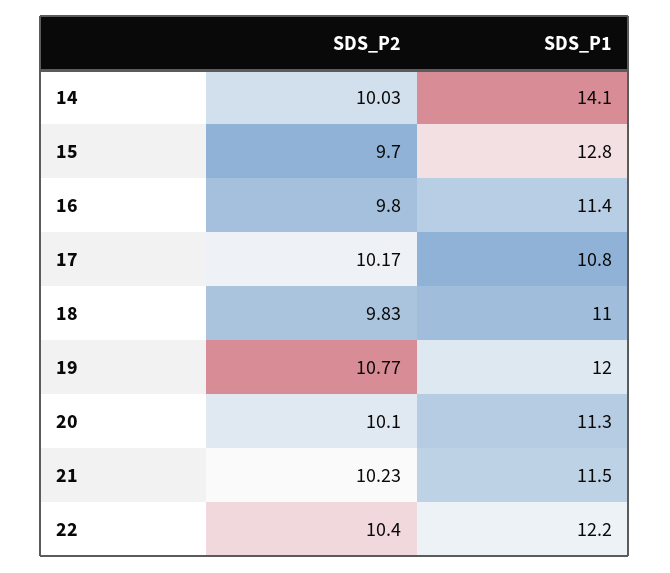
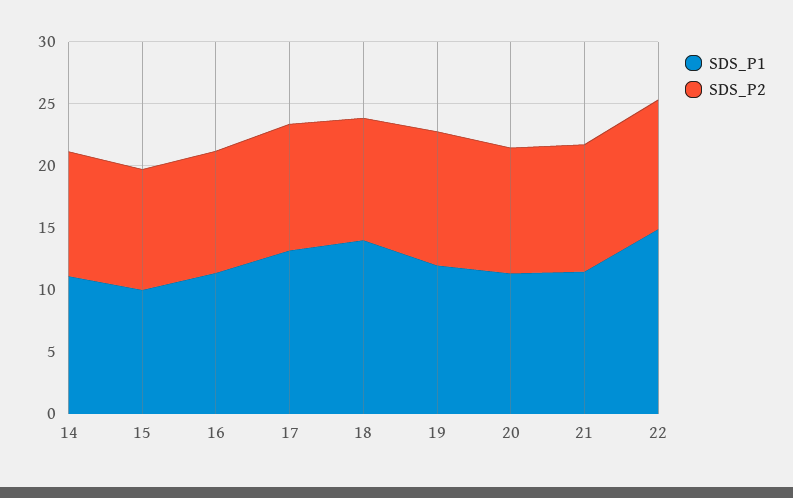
  {
    "SDS_P2": {
      "14": 10.03,
      "15": 9.7,
      "16": 9.8,
      "17": 10.17,
      "18": 9.83,
      "19": 10.77,
      "20": 10.1,
      "21": 10.23,
      "22": 10.4
    },
    "SDS_P1": {
-     "14": 14.1,
+     "14": 11,
-     "15": 12.8,
+     "15": 10,
      "16": 11.4,
-     "17": 10.8,
+     "17": 13,
-     "18": 11,
+     "18": 14,
      "19": 12,
      "20": 11.3,
      "21": 11.5,
-     "22": 12.2
+     "22": 15
    }
  }

